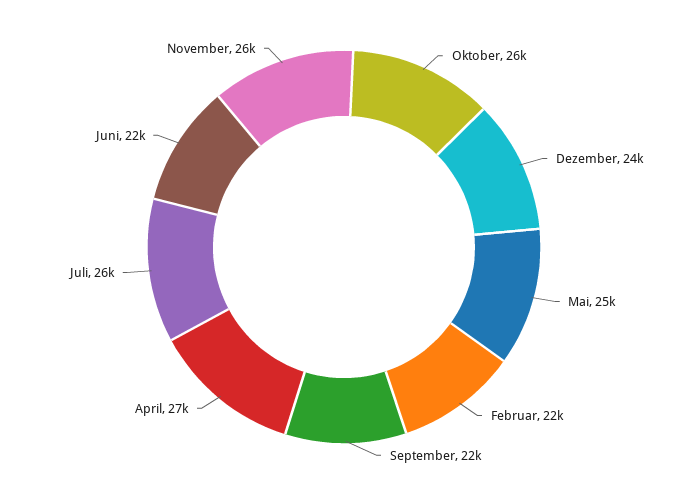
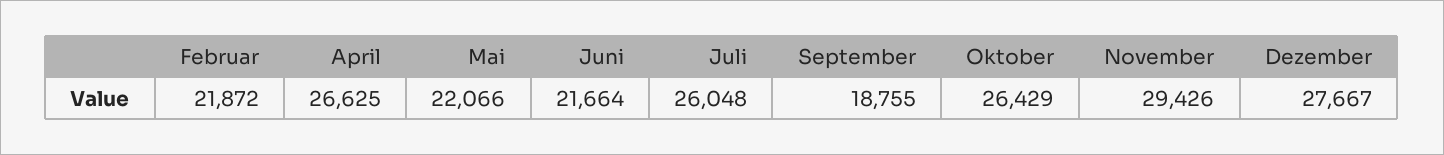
  {
    "Oktober": 26429,
-   "Dezember": 24000,
+   "Dezember": 27667,
-   "Mai": 25000,
+   "Mai": 22066,
    "Februar": 21872,
-   "September": 22000,
+   "September": 18755,
    "April": 26625,
    "Juli": 26048,
    "Juni": 21664,
-   "November": 26000
+   "November": 29426
  }

